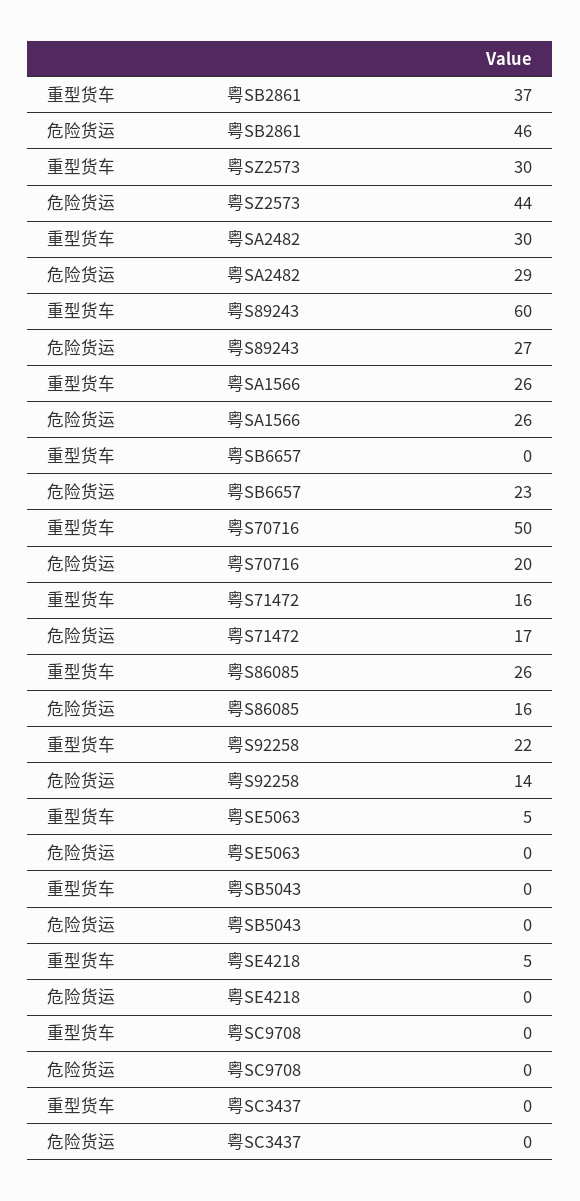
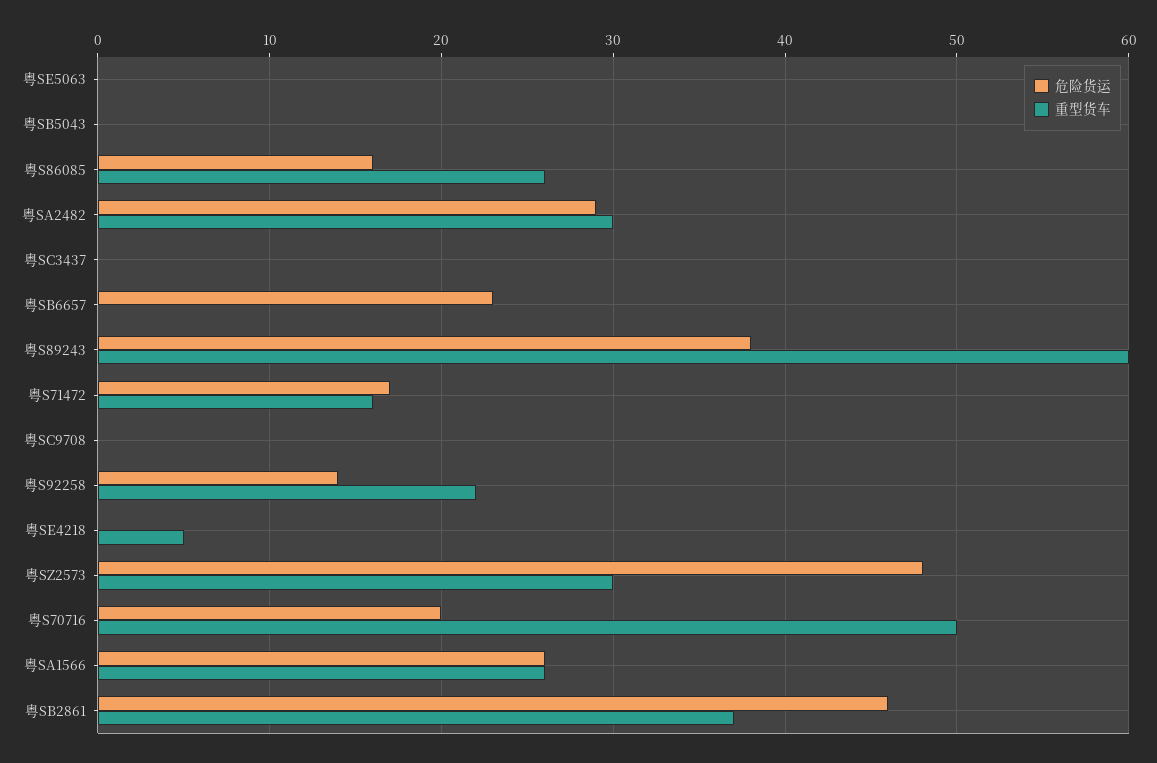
  {
    "重型货车": {
      "粤SB2861": 37,
      "粤SZ2573": 30,
      "粤SA2482": 30,
      "粤S89243": 60,
      "粤SA1566": 26,
      "粤SB6657": 0,
      "粤S70716": 50,
      "粤S71472": 16,
      "粤S86085": 26,
      "粤S92258": 22,
-     "粤SE5063": 5,
+     "粤SE5063": 0,
      "粤SB5043": 0,
      "粤SE4218": 5,
      "粤SC9708": 0,
      "粤SC3437": 0
    },
    "危险货运": {
      "粤SB2861": 46,
-     "粤SZ2573": 44,
+     "粤SZ2573": 48,
      "粤SA2482": 29,
-     "粤S89243": 27,
+     "粤S89243": 38,
      "粤SA1566": 26,
      "粤SB6657": 23,
      "粤S70716": 20,
      "粤S71472": 17,
      "粤S86085": 16,
      "粤S92258": 14,
      "粤SE5063": 0,
      "粤SB5043": 0,
      "粤SE4218": 0,
      "粤SC9708": 0,
      "粤SC3437": 0
    }
  }

